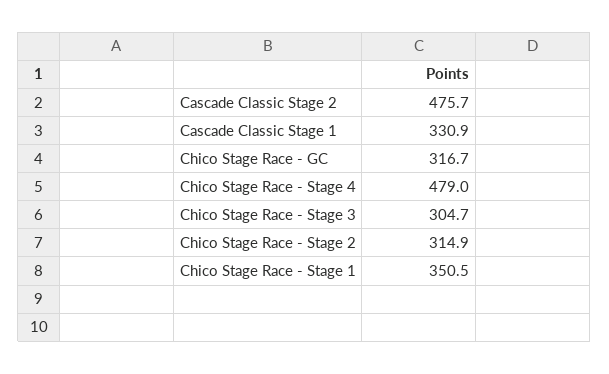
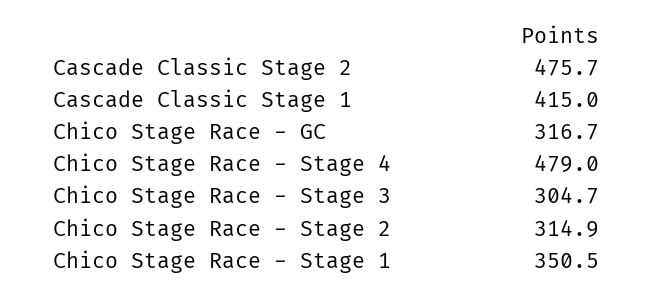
  {
    "Cascade Classic Stage 2": 475.7,
-   "Cascade Classic Stage 1": 330.9,
+   "Cascade Classic Stage 1": 415,
    "Chico Stage Race - GC": 316.7,
    "Chico Stage Race - Stage 4": 479,
    "Chico Stage Race - Stage 3": 304.7,
    "Chico Stage Race - Stage 2": 314.9,
    "Chico Stage Race - Stage 1": 350.5
  }

